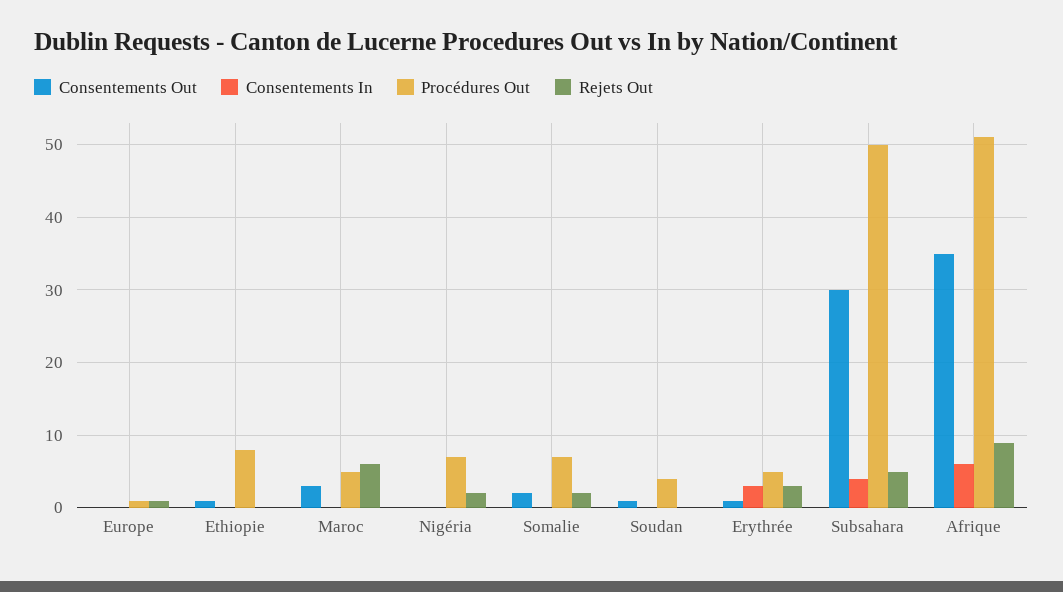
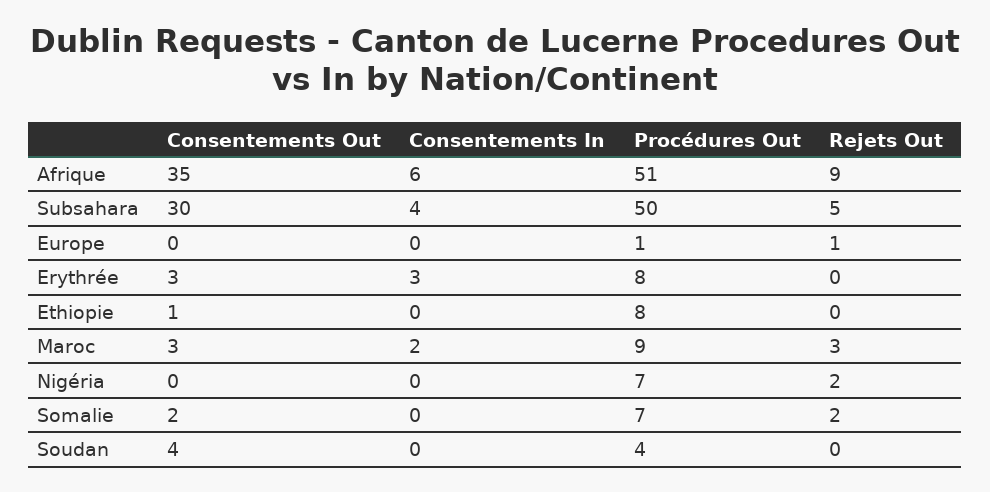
  {
    "Consentements Out": {
      "Europe": 0,
      "Ethiopie": 1,
      "Maroc": 3,
      "Nigéria": 0,
      "Somalie": 2,
-     "Soudan": 1,
+     "Soudan": 4,
-     "Erythrée": 1,
+     "Erythrée": 3,
      "Subsahara": 30,
      "Afrique": 35
    },
    "Consentements In": {
      "Europe": 0,
      "Ethiopie": 0,
-     "Maroc": 0,
+     "Maroc": 2,
      "Nigéria": 0,
      "Somalie": 0,
      "Soudan": 0,
      "Erythrée": 3,
      "Subsahara": 4,
      "Afrique": 6
    },
    "Procédures Out": {
      "Europe": 1,
      "Ethiopie": 8,
-     "Maroc": 5,
+     "Maroc": 9,
      "Nigéria": 7,
      "Somalie": 7,
      "Soudan": 4,
-     "Erythrée": 5,
+     "Erythrée": 8,
      "Subsahara": 50,
      "Afrique": 51
    },
    "Rejets Out": {
      "Europe": 1,
      "Ethiopie": 0,
-     "Maroc": 6,
+     "Maroc": 3,
      "Nigéria": 2,
      "Somalie": 2,
      "Soudan": 0,
-     "Erythrée": 3,
+     "Erythrée": 0,
      "Subsahara": 5,
      "Afrique": 9
    }
  }

